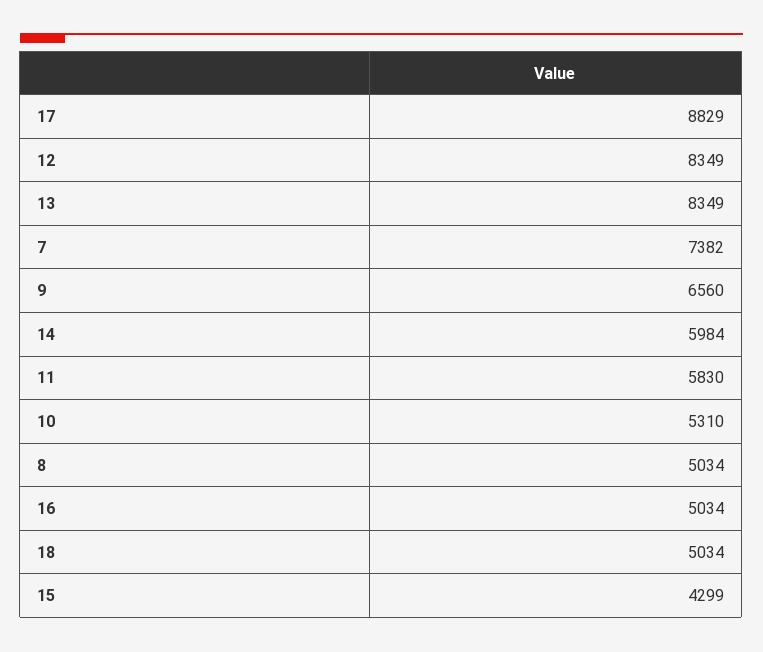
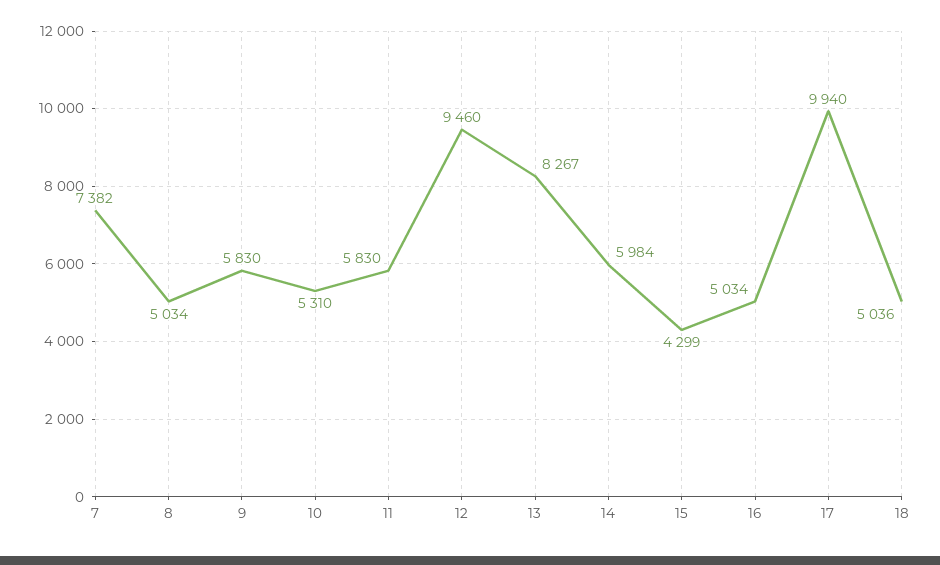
  {
-   "17": 8829,
+   "17": 9940,
-   "12": 8349,
+   "12": 9460,
-   "13": 8349,
+   "13": 8267,
    "7": 7382,
-   "9": 6560,
+   "9": 5830,
    "14": 5984,
    "11": 5830,
    "10": 5310,
    "8": 5034,
    "16": 5034,
-   "18": 5034,
+   "18": 5036,
    "15": 4299
  }

